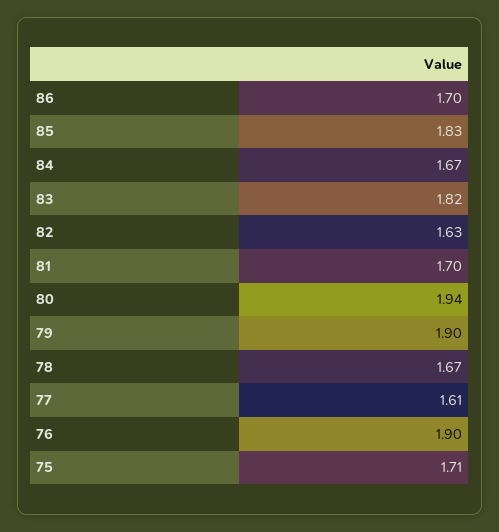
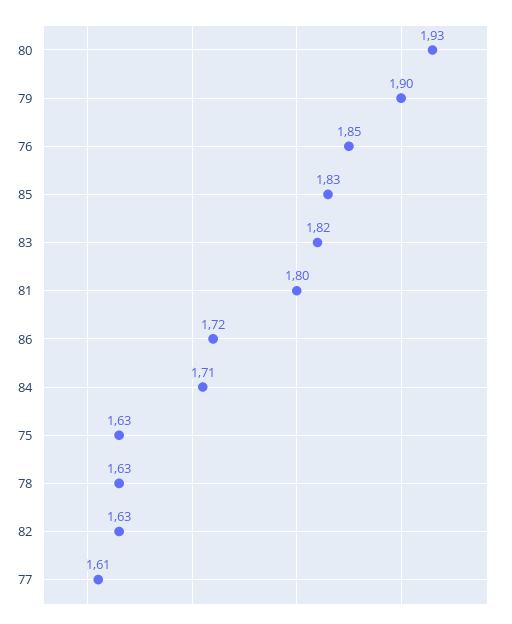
  {
-   "86": 1.7,
+   "86": 1.72,
    "85": 1.83,
-   "84": 1.67,
+   "84": 1.71,
    "83": 1.82,
    "82": 1.63,
-   "81": 1.7,
+   "81": 1.8,
-   "80": 1.94,
+   "80": 1.93,
    "79": 1.9,
-   "78": 1.67,
+   "78": 1.63,
    "77": 1.61,
-   "76": 1.9,
+   "76": 1.85,
-   "75": 1.71
+   "75": 1.63
  }

